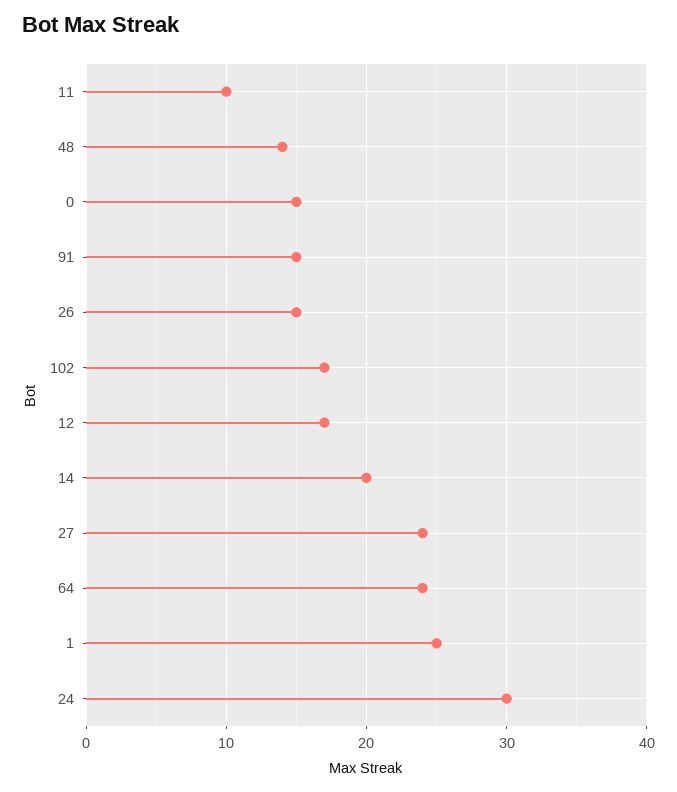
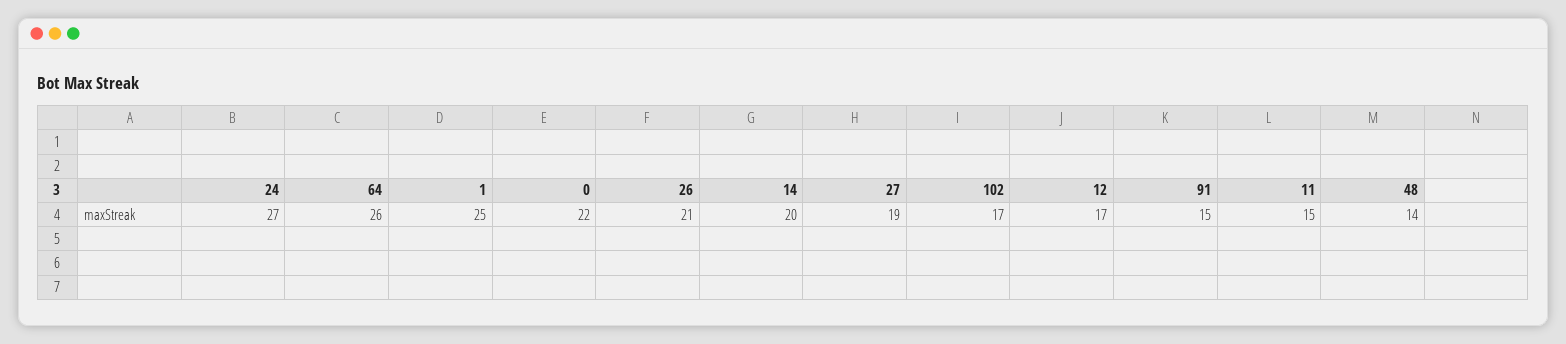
  {
-   "11": 10,
+   "11": 15,
    "48": 14,
-   "0": 15,
+   "0": 22,
    "91": 15,
-   "26": 15,
+   "26": 21,
    "102": 17,
    "12": 17,
    "14": 20,
-   "27": 24,
+   "27": 19,
-   "64": 24,
+   "64": 26,
    "1": 25,
-   "24": 30
+   "24": 27
  }

